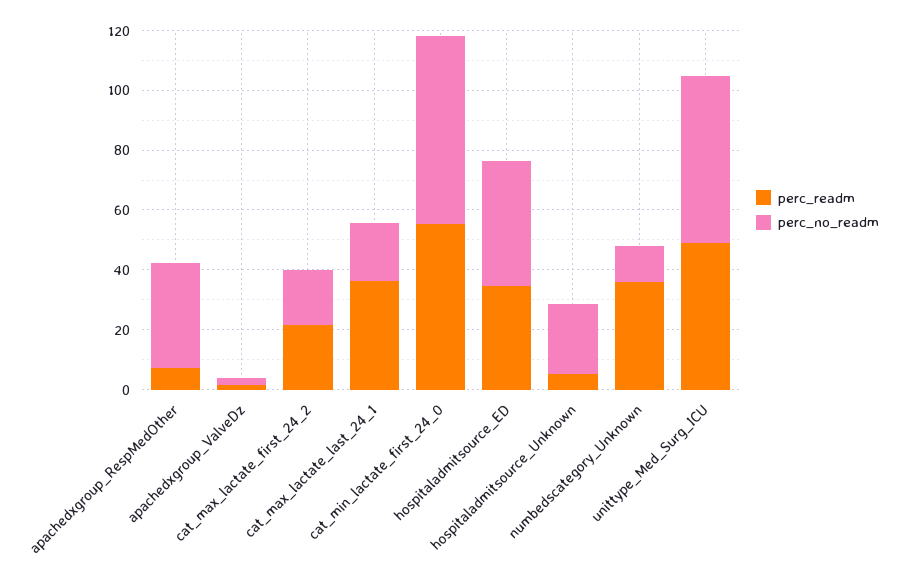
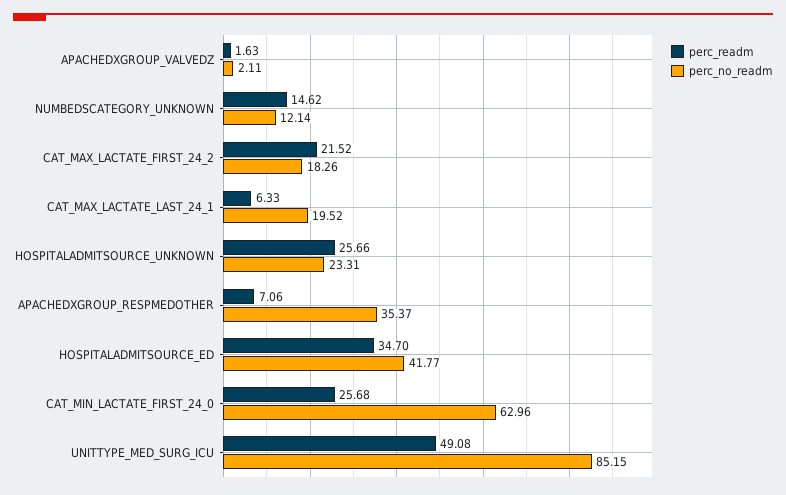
  {
    "perc_readm": {
      "apachedxgroup_RespMedOther": 7.06,
      "apachedxgroup_ValveDz": 1.63,
      "cat_max_lactate_first_24_2": 21.52,
-     "cat_max_lactate_last_24_1": 35,
+     "cat_max_lactate_last_24_1": 6.33,
-     "cat_min_lactate_first_24_0": 55,
+     "cat_min_lactate_first_24_0": 25.68,
      "hospitaladmitsource_ED": 34.7,
-     "hospitaladmitsource_Unknown": 5,
+     "hospitaladmitsource_Unknown": 25.66,
-     "numbedscategory_Unknown": 35,
+     "numbedscategory_Unknown": 14.62,
      "unittype_Med_Surg_ICU": 49.08
    },
    "perc_no_readm": {
      "apachedxgroup_RespMedOther": 35.37,
      "apachedxgroup_ValveDz": 2.11,
      "cat_max_lactate_first_24_2": 18.26,
      "cat_max_lactate_last_24_1": 19.52,
      "cat_min_lactate_first_24_0": 62.96,
      "hospitaladmitsource_ED": 41.77,
      "hospitaladmitsource_Unknown": 23.31,
      "numbedscategory_Unknown": 12.14,
-     "unittype_Med_Surg_ICU": 55
+     "unittype_Med_Surg_ICU": 85.15
    }
  }

